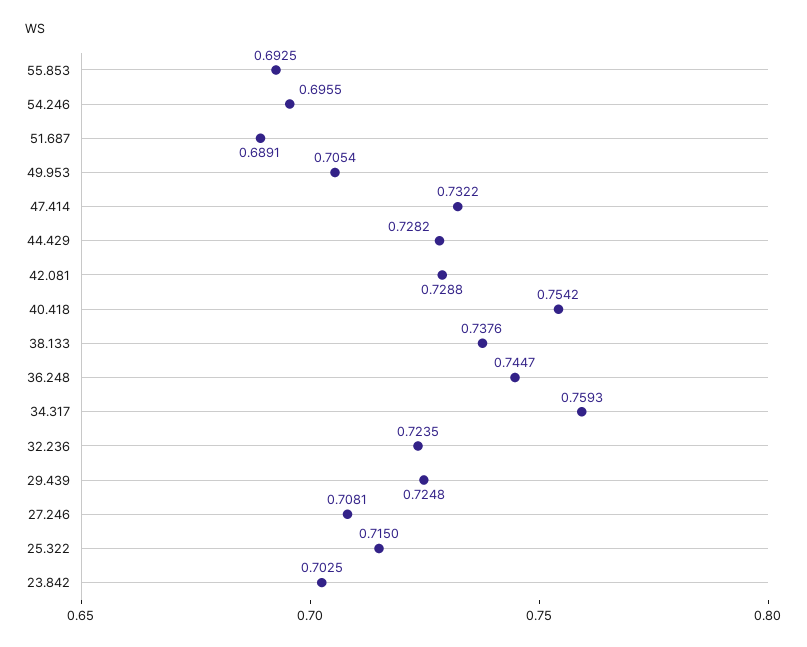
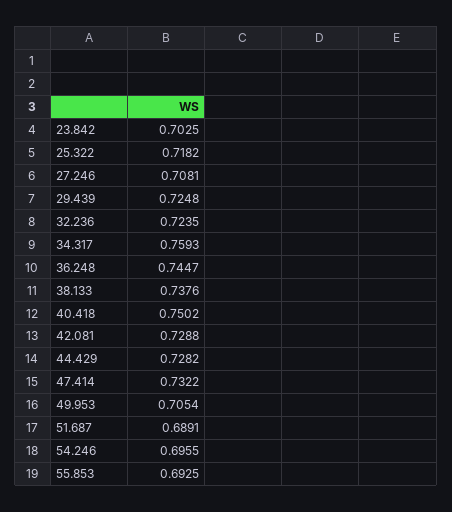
  {
    "55.853": 0.6925,
    "54.246": 0.6955,
    "51.687": 0.6891,
    "49.953": 0.7054,
    "47.414": 0.7322,
    "44.429": 0.7282,
    "42.081": 0.7288,
-   "40.418": 0.7542,
+   "40.418": 0.7502,
    "38.133": 0.7376,
    "36.248": 0.7447,
    "34.317": 0.7593,
    "32.236": 0.7235,
    "29.439": 0.7248,
    "27.246": 0.7081,
-   "25.322": 0.715,
+   "25.322": 0.7182,
    "23.842": 0.7025
  }

